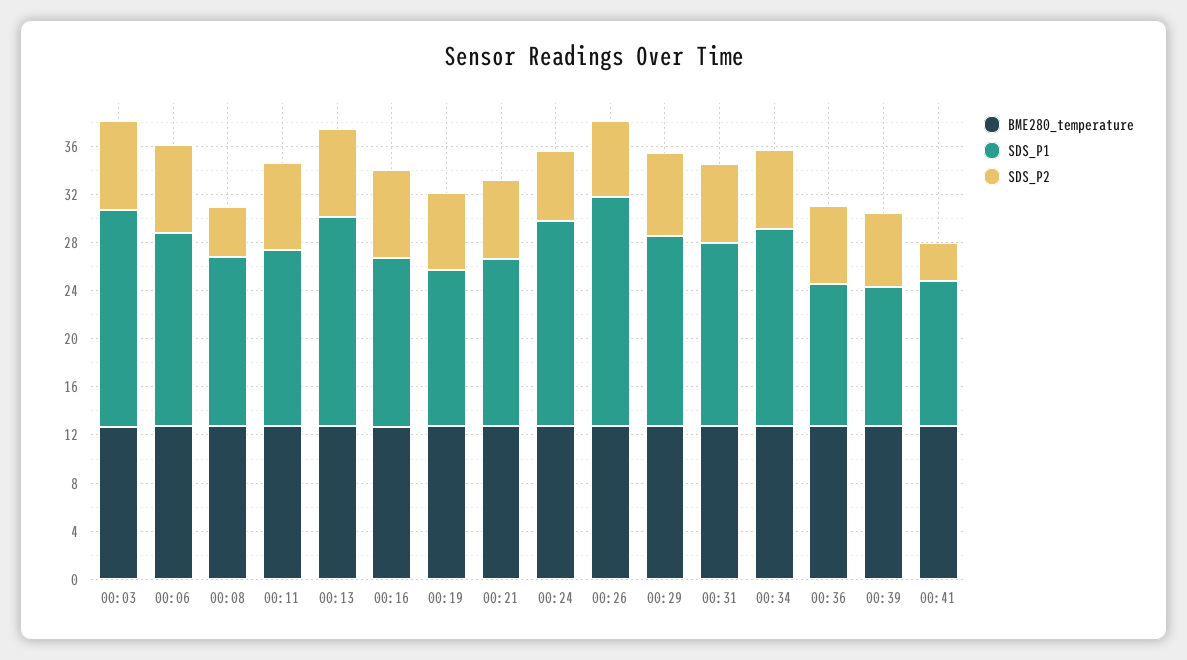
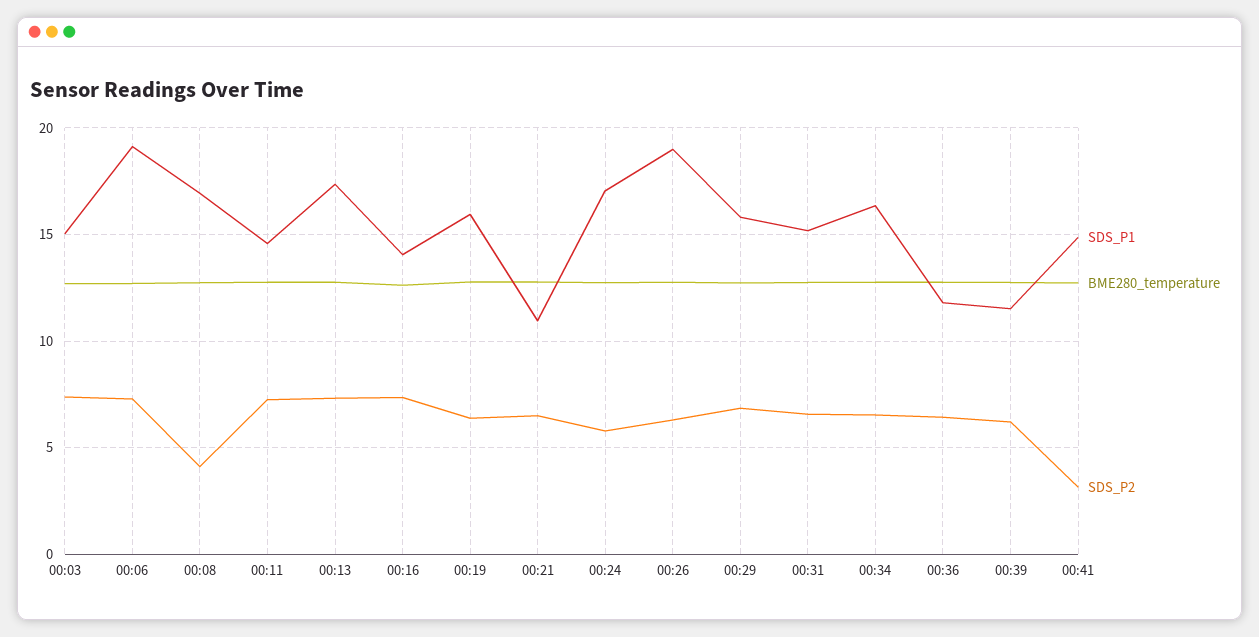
  {
    "BME280_temperature": {
      "00:03": 12.5,
      "00:06": 12.5,
      "00:08": 12.5,
      "00:11": 13,
      "00:13": 13,
      "00:16": 12.5,
      "00:19": 13,
      "00:21": 13,
      "00:24": 12.5,
      "00:26": 13,
      "00:29": 12.5,
      "00:31": 13,
      "00:34": 13,
      "00:36": 13,
      "00:39": 13,
      "00:41": 12.5
    },
    "SDS_P1": {
-     "00:03": 18,
+     "00:03": 15,
-     "00:06": 16,
+     "00:06": 19,
-     "00:08": 14,
+     "00:08": 17,
      "00:11": 14.5,
      "00:13": 17.5,
      "00:16": 14,
-     "00:19": 13,
+     "00:19": 16,
-     "00:21": 14,
+     "00:21": 11,
      "00:24": 17,
      "00:26": 19,
      "00:29": 16,
      "00:31": 15,
      "00:34": 16.5,
      "00:36": 12,
      "00:39": 11.5,
-     "00:41": 12
+     "00:41": 15
    },
    "SDS_P2": {
      "00:03": 7.5,
      "00:06": 7.5,
      "00:08": 4,
      "00:11": 7.5,
      "00:13": 7.5,
      "00:16": 7.5,
      "00:19": 6.5,
      "00:21": 6.5,
      "00:24": 6,
      "00:26": 6.5,
      "00:29": 7,
      "00:31": 6.5,
      "00:34": 6.5,
      "00:36": 6.5,
      "00:39": 6,
      "00:41": 3
    }
  }

